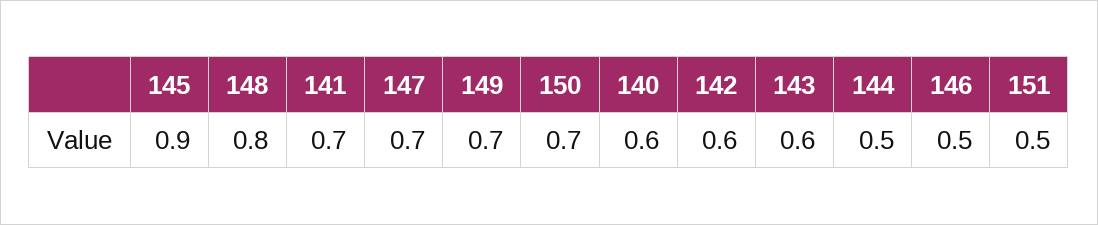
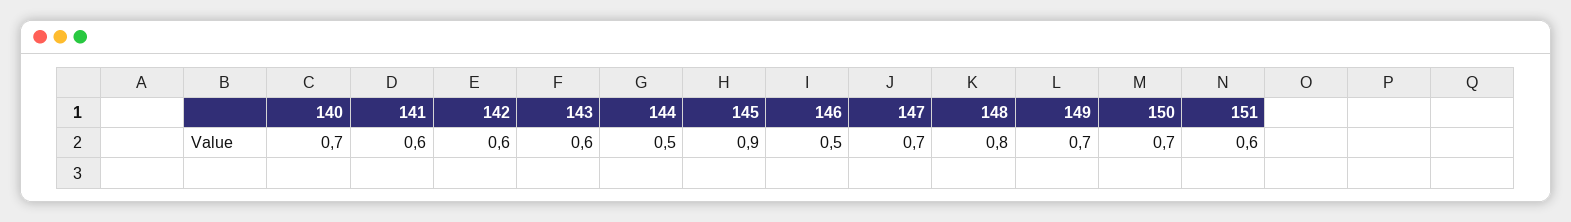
  {
    "145": 0.9,
    "148": 0.8,
-   "141": 0.7,
+   "141": 0.6,
    "147": 0.7,
    "149": 0.7,
    "150": 0.7,
-   "140": 0.6,
+   "140": 0.7,
    "142": 0.6,
    "143": 0.6,
    "144": 0.5,
    "146": 0.5,
-   "151": 0.5
+   "151": 0.6
  }

